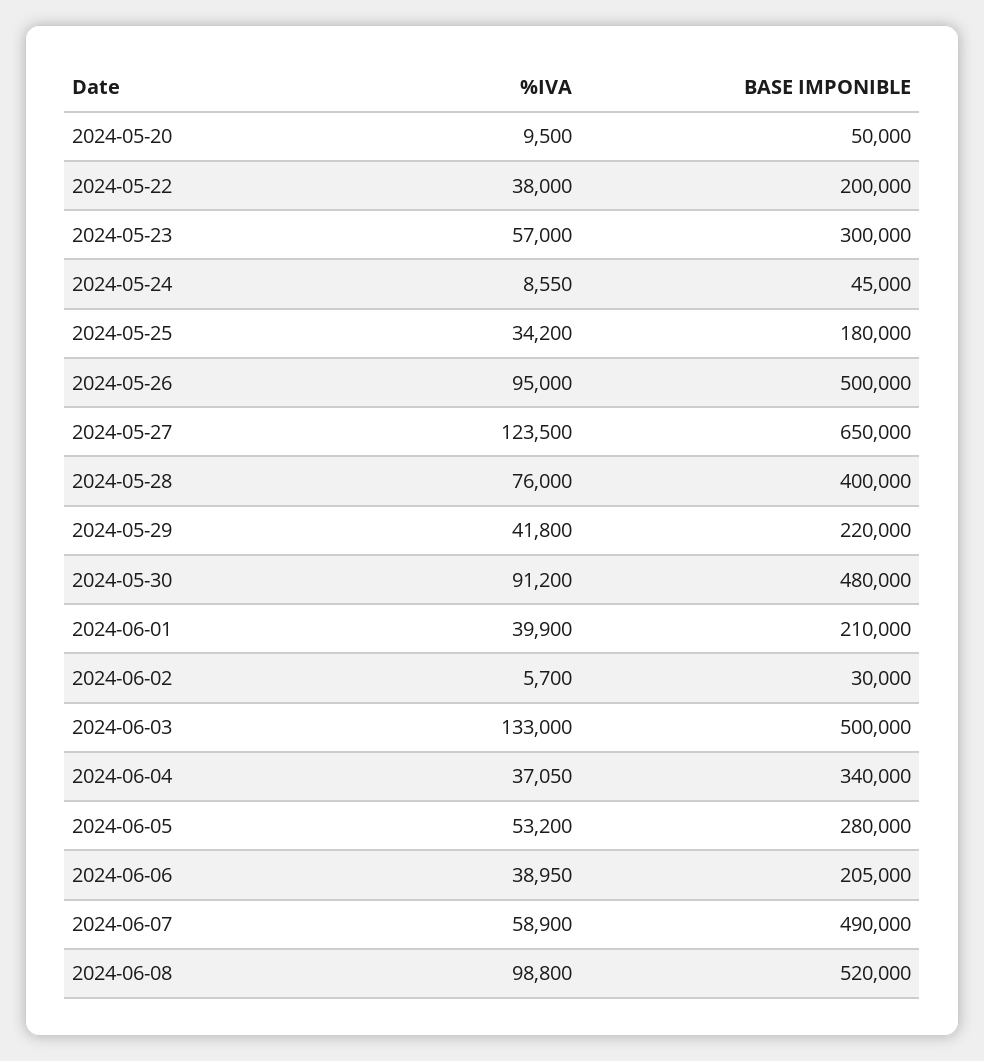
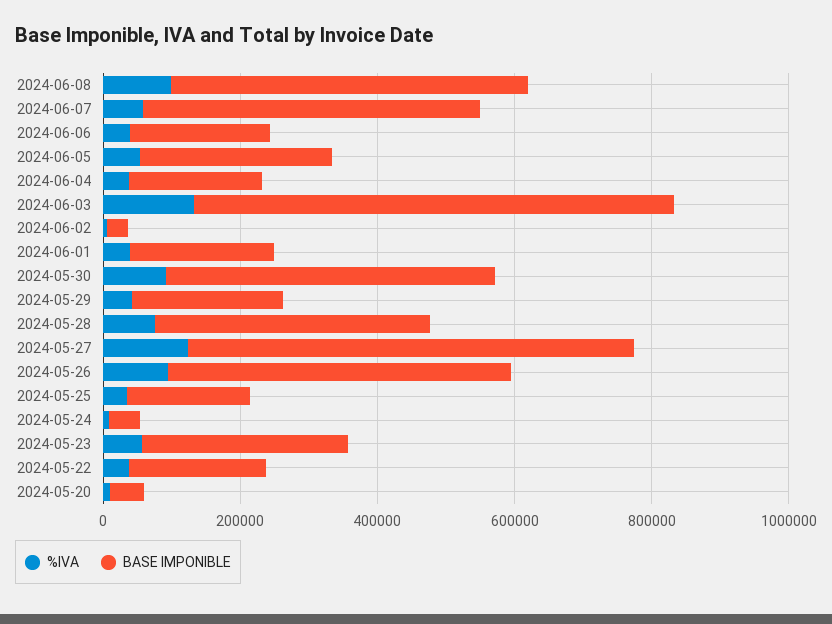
  {
    "%IVA": {
      "2024-05-20": 9500,
      "2024-05-22": 38000,
      "2024-05-23": 57000,
      "2024-05-24": 8550,
      "2024-05-25": 34200,
      "2024-05-26": 95000,
      "2024-05-27": 123500,
      "2024-05-28": 76000,
      "2024-05-29": 41800,
      "2024-05-30": 91200,
      "2024-06-01": 39900,
      "2024-06-02": 5700,
      "2024-06-03": 133000,
      "2024-06-04": 37050,
      "2024-06-05": 53200,
      "2024-06-06": 38950,
      "2024-06-07": 58900,
      "2024-06-08": 98800
    },
    "BASE IMPONIBLE": {
      "2024-05-20": 50000,
      "2024-05-22": 200000,
      "2024-05-23": 300000,
      "2024-05-24": 45000,
      "2024-05-25": 180000,
      "2024-05-26": 500000,
      "2024-05-27": 650000,
      "2024-05-28": 400000,
      "2024-05-29": 220000,
      "2024-05-30": 480000,
      "2024-06-01": 210000,
      "2024-06-02": 30000,
-     "2024-06-03": 500000,
+     "2024-06-03": 700000,
-     "2024-06-04": 340000,
+     "2024-06-04": 200000,
      "2024-06-05": 280000,
      "2024-06-06": 205000,
      "2024-06-07": 490000,
      "2024-06-08": 520000
    }
  }

